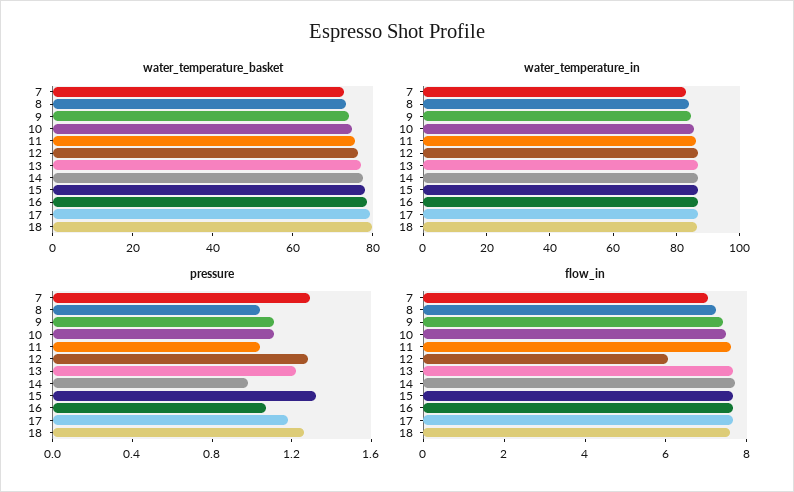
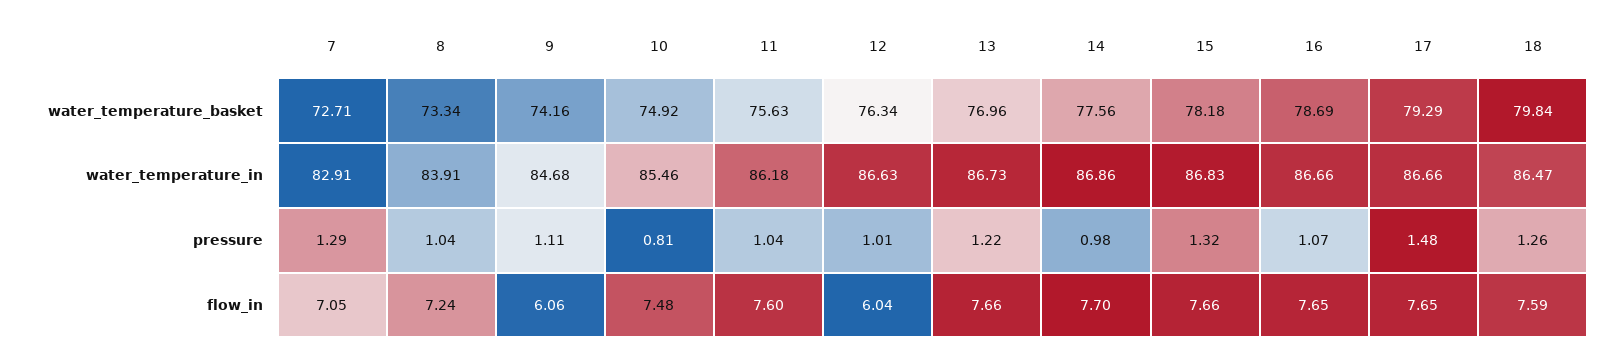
  {
    "water_temperature_basket": {
      "7": 72.71,
      "8": 73.34,
      "9": 74.16,
      "10": 74.92,
      "11": 75.63,
      "12": 76.34,
      "13": 76.96,
      "14": 77.56,
      "15": 78.18,
      "16": 78.69,
      "17": 79.29,
      "18": 79.84
    },
    "water_temperature_in": {
      "7": 82.91,
      "8": 83.91,
      "9": 84.68,
      "10": 85.46,
      "11": 86.18,
      "12": 86.63,
      "13": 86.73,
      "14": 86.86,
      "15": 86.83,
      "16": 86.66,
      "17": 86.66,
      "18": 86.47
    },
    "pressure": {
      "7": 1.29,
      "8": 1.04,
      "9": 1.11,
-     "10": 1.1,
+     "10": 0.81,
      "11": 1.04,
-     "12": 1.3,
+     "12": 1.01,
      "13": 1.22,
      "14": 0.98,
      "15": 1.32,
      "16": 1.07,
-     "17": 1.2,
+     "17": 1.48,
      "18": 1.26
    },
    "flow_in": {
      "7": 7.05,
      "8": 7.24,
-     "9": 7.5,
+     "9": 6.06,
      "10": 7.48,
      "11": 7.6,
      "12": 6.04,
      "13": 7.66,
      "14": 7.7,
      "15": 7.66,
      "16": 7.65,
      "17": 7.65,
      "18": 7.59
    }
  }

